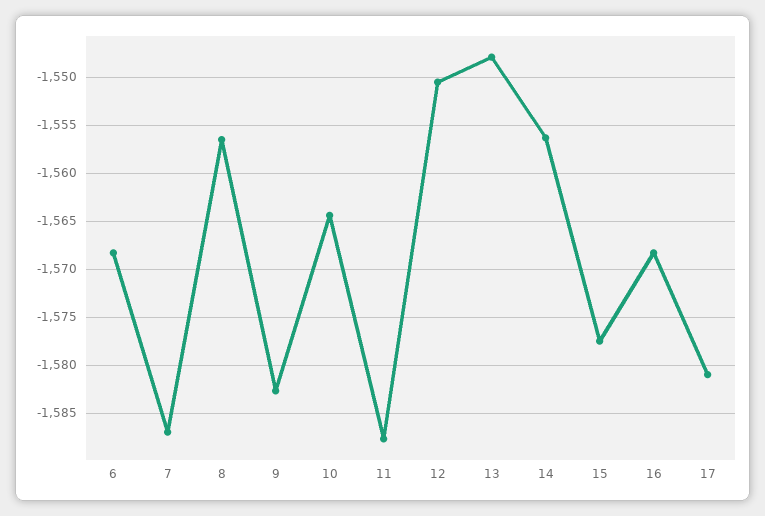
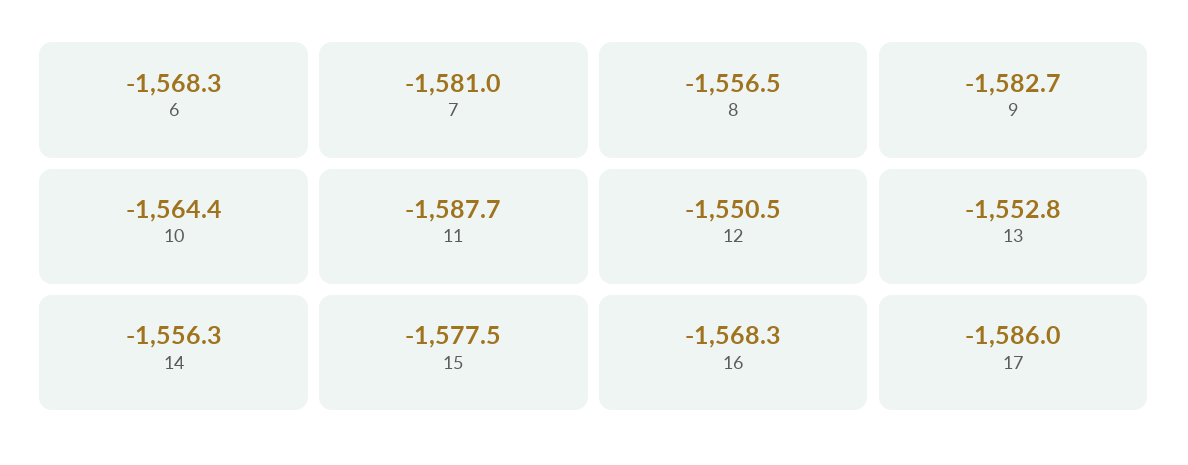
  {
    "6": -1568.3,
-   "7": -1587,
+   "7": -1581,
    "8": -1556.5,
    "9": -1582.7,
    "10": -1564.4,
    "11": -1587.7,
    "12": -1550.5,
-   "13": -1548,
+   "13": -1552.8,
    "14": -1556.3,
    "15": -1577.5,
    "16": -1568.3,
-   "17": -1581
+   "17": -1586
  }

